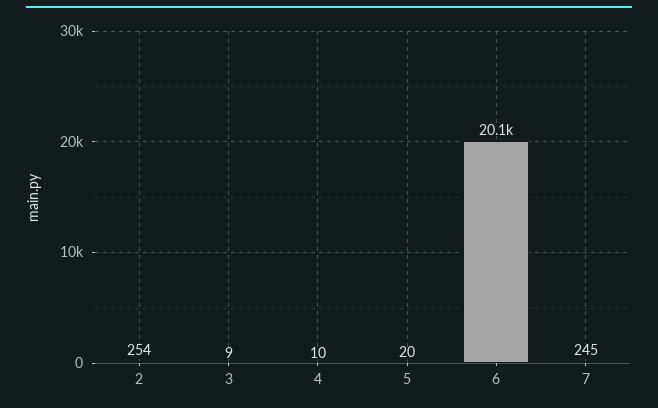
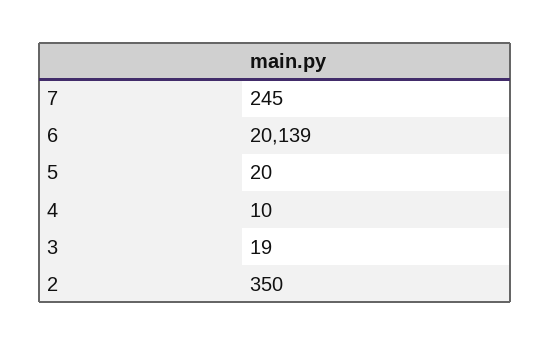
  {
-   "2": 254,
+   "2": 350,
-   "3": 9,
+   "3": 19,
    "4": 10,
    "5": 20,
    "6": 20139,
    "7": 245
  }

